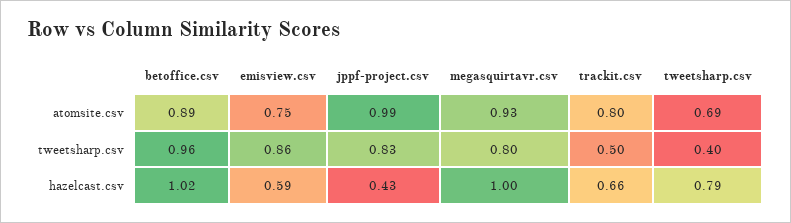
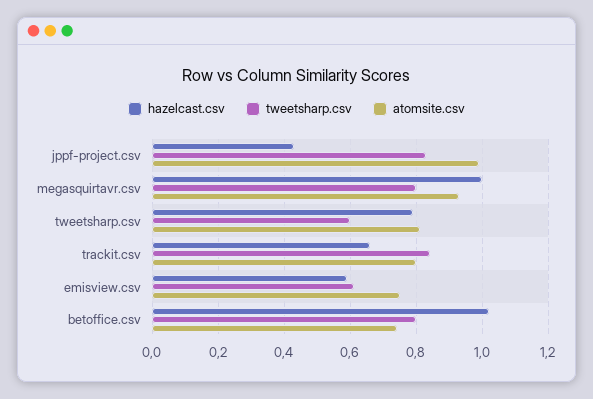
  {
    "atomsite.csv": {
-     "betoffice.csv": 0.89,
+     "betoffice.csv": 0.75,
      "emisview.csv": 0.75,
      "jppf-project.csv": 0.99,
      "megasquirtavr.csv": 0.93,
      "trackit.csv": 0.8,
-     "tweetsharp.csv": 0.69
+     "tweetsharp.csv": 0.8
    },
    "tweetsharp.csv": {
-     "betoffice.csv": 0.96,
+     "betoffice.csv": 0.8,
-     "emisview.csv": 0.86,
+     "emisview.csv": 0.6,
      "jppf-project.csv": 0.83,
      "megasquirtavr.csv": 0.8,
-     "trackit.csv": 0.5,
+     "trackit.csv": 0.85,
-     "tweetsharp.csv": 0.4
+     "tweetsharp.csv": 0.6
    },
    "hazelcast.csv": {
      "betoffice.csv": 1.02,
      "emisview.csv": 0.59,
      "jppf-project.csv": 0.43,
      "megasquirtavr.csv": 1,
      "trackit.csv": 0.66,
      "tweetsharp.csv": 0.79
    }
  }

